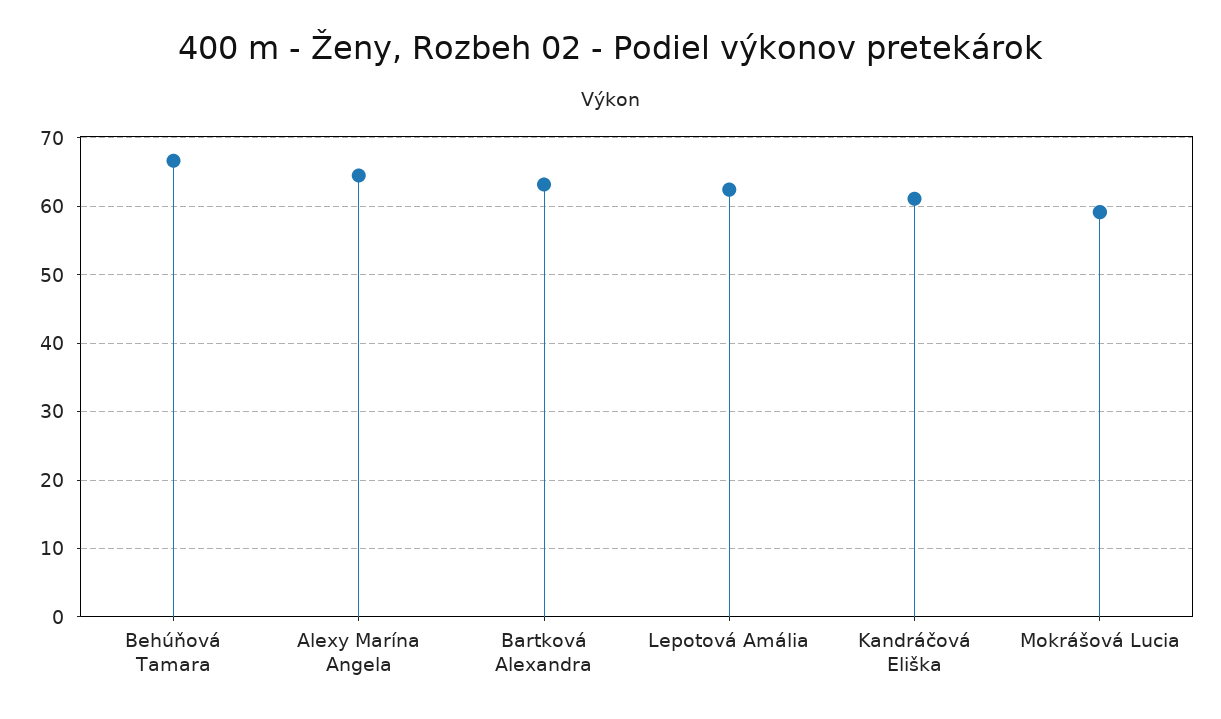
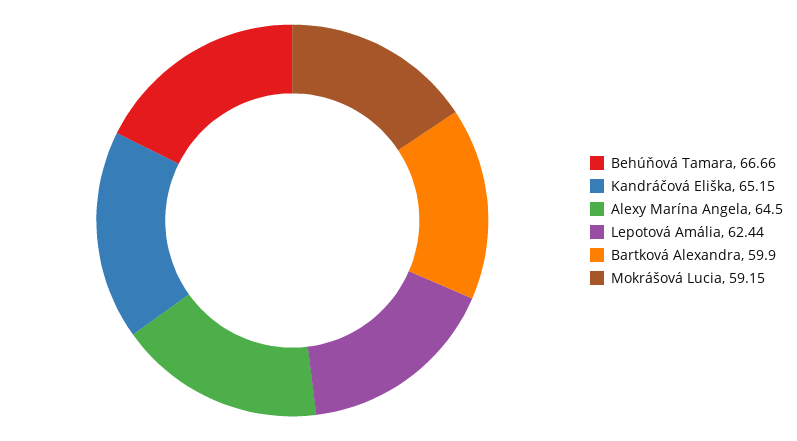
  {
    "Behúňová Tamara": 66.66,
    "Alexy Marína Angela": 64.5,
-   "Bartková Alexandra": 63,
+   "Bartková Alexandra": 59.9,
    "Lepotová Amália": 62.44,
-   "Kandráčová Eliška": 61,
+   "Kandráčová Eliška": 65.15,
    "Mokrášová Lucia": 59.15
  }

